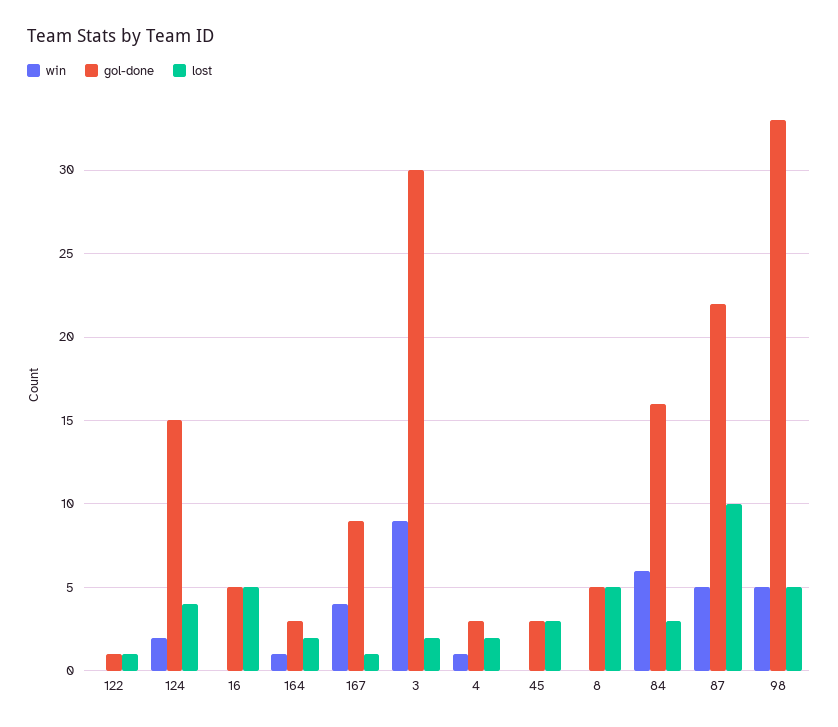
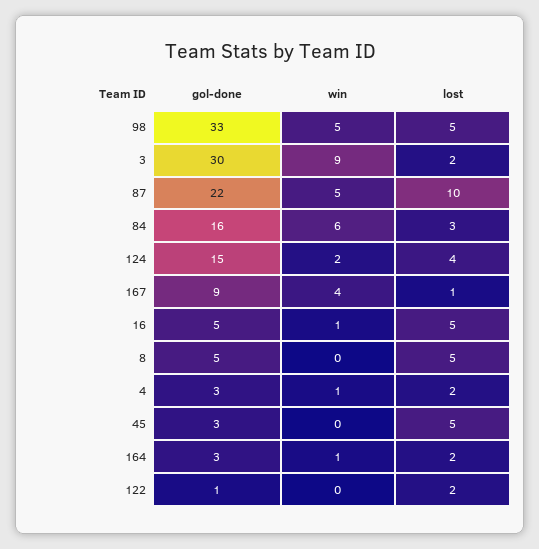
  {
    "win": {
      "122": 0,
      "124": 2,
-     "16": 0,
+     "16": 1,
      "164": 1,
      "167": 4,
      "3": 9,
      "4": 1,
      "45": 0,
      "8": 0,
      "84": 6,
      "87": 5,
      "98": 5
    },
    "gol-done": {
      "122": 1,
      "124": 15,
      "16": 5,
      "164": 3,
      "167": 9,
      "3": 30,
      "4": 3,
      "45": 3,
      "8": 5,
      "84": 16,
      "87": 22,
      "98": 33
    },
    "lost": {
-     "122": 1,
+     "122": 2,
      "124": 4,
      "16": 5,
      "164": 2,
      "167": 1,
      "3": 2,
      "4": 2,
-     "45": 3,
+     "45": 5,
      "8": 5,
      "84": 3,
      "87": 10,
      "98": 5
    }
  }

